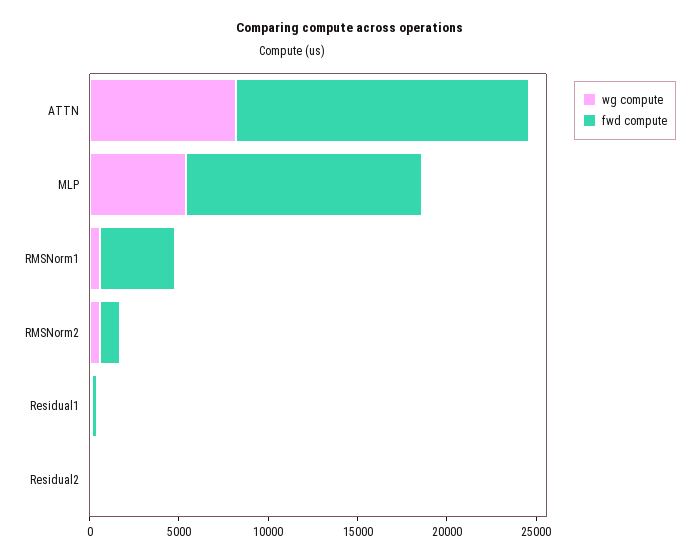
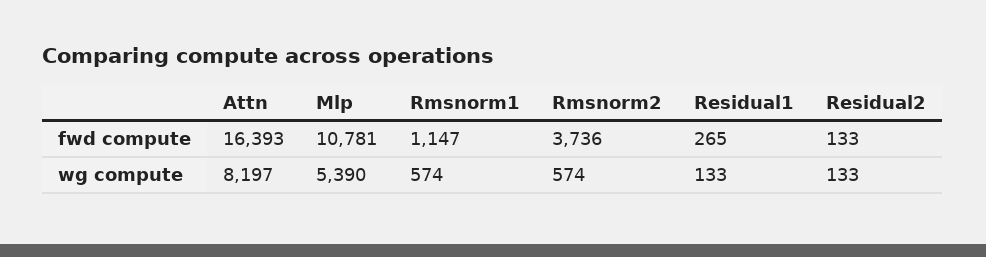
  {
    "wg compute": {
      "ATTN": 8197,
      "MLP": 5390,
      "RMSNorm1": 574,
      "RMSNorm2": 574,
      "Residual1": 133,
      "Residual2": 133
    },
    "fwd compute": {
      "ATTN": 16393,
-     "MLP": 13000,
+     "MLP": 10781,
-     "RMSNorm1": 4000,
+     "RMSNorm1": 1147,
-     "RMSNorm2": 1000,
+     "RMSNorm2": 3736,
      "Residual1": 265,
      "Residual2": 133
    }
  }

